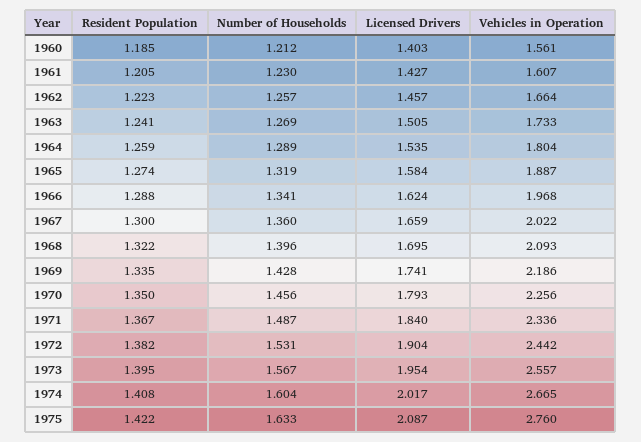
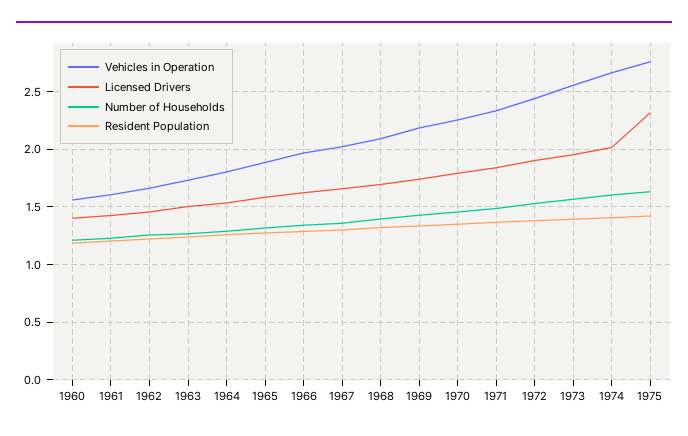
  {
    "Resident Population": {
      "1960": 1.185,
      "1961": 1.205,
      "1962": 1.223,
      "1963": 1.241,
      "1964": 1.259,
      "1965": 1.274,
      "1966": 1.288,
      "1967": 1.3,
      "1968": 1.322,
      "1969": 1.335,
      "1970": 1.35,
      "1971": 1.367,
      "1972": 1.382,
      "1973": 1.395,
      "1974": 1.408,
      "1975": 1.422
    },
    "Number of Households": {
      "1960": 1.212,
      "1961": 1.23,
      "1962": 1.257,
      "1963": 1.269,
      "1964": 1.289,
      "1965": 1.319,
      "1966": 1.341,
      "1967": 1.36,
      "1968": 1.396,
      "1969": 1.428,
      "1970": 1.456,
      "1971": 1.487,
      "1972": 1.531,
      "1973": 1.567,
      "1974": 1.604,
      "1975": 1.633
    },
    "Licensed Drivers": {
      "1960": 1.403,
      "1961": 1.427,
      "1962": 1.457,
      "1963": 1.505,
      "1964": 1.535,
      "1965": 1.584,
      "1966": 1.624,
      "1967": 1.659,
      "1968": 1.695,
      "1969": 1.741,
      "1970": 1.793,
      "1971": 1.84,
      "1972": 1.904,
      "1973": 1.954,
      "1974": 2.017,
-     "1975": 2.087
+     "1975": 2.3
    },
    "Vehicles in Operation": {
      "1960": 1.561,
      "1961": 1.607,
      "1962": 1.664,
      "1963": 1.733,
      "1964": 1.804,
      "1965": 1.887,
      "1966": 1.968,
      "1967": 2.022,
      "1968": 2.093,
      "1969": 2.186,
      "1970": 2.256,
      "1971": 2.336,
      "1972": 2.442,
      "1973": 2.557,
      "1974": 2.665,
      "1975": 2.76
    }
  }

